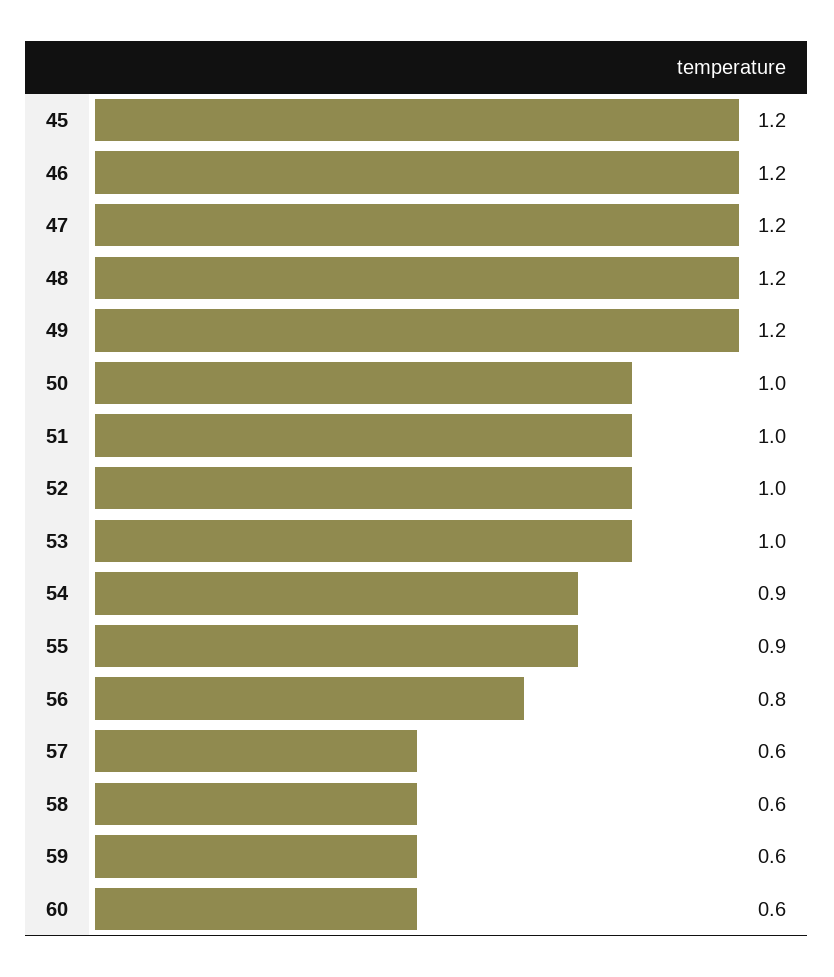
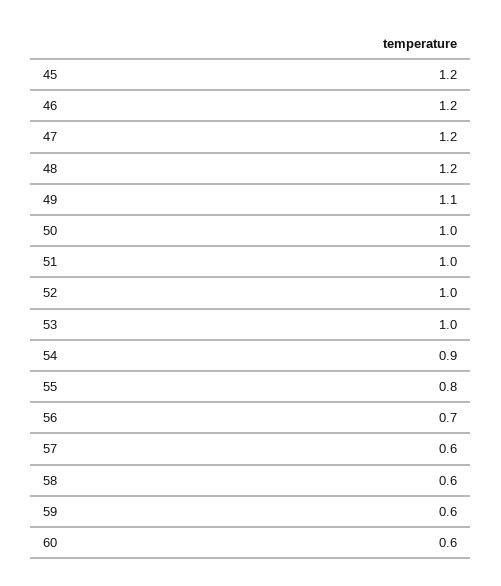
  {
    "45": 1.2,
    "46": 1.2,
    "47": 1.2,
    "48": 1.2,
-   "49": 1.2,
+   "49": 1.1,
    "50": 1,
    "51": 1,
    "52": 1,
    "53": 1,
    "54": 0.9,
-   "55": 0.9,
+   "55": 0.8,
-   "56": 0.8,
+   "56": 0.7,
    "57": 0.6,
    "58": 0.6,
    "59": 0.6,
    "60": 0.6
  }

